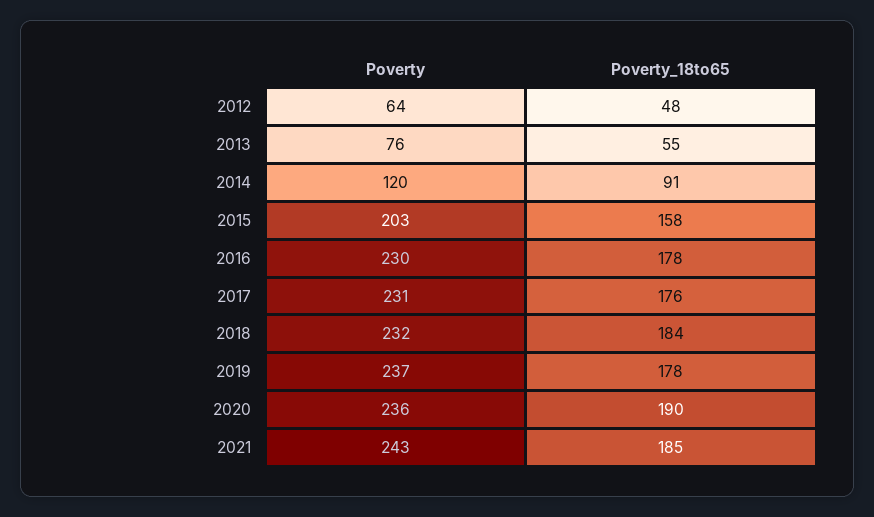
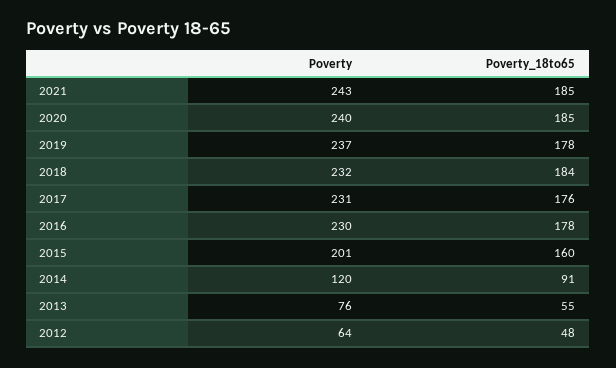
  {
    "Poverty": {
      "2012": 64,
      "2013": 76,
      "2014": 120,
-     "2015": 203,
+     "2015": 201,
      "2016": 230,
      "2017": 231,
      "2018": 232,
      "2019": 237,
-     "2020": 236,
+     "2020": 240,
      "2021": 243
    },
    "Poverty_18to65": {
      "2012": 48,
      "2013": 55,
      "2014": 91,
-     "2015": 158,
+     "2015": 160,
      "2016": 178,
      "2017": 176,
      "2018": 184,
      "2019": 178,
-     "2020": 190,
+     "2020": 185,
      "2021": 185
    }
  }

